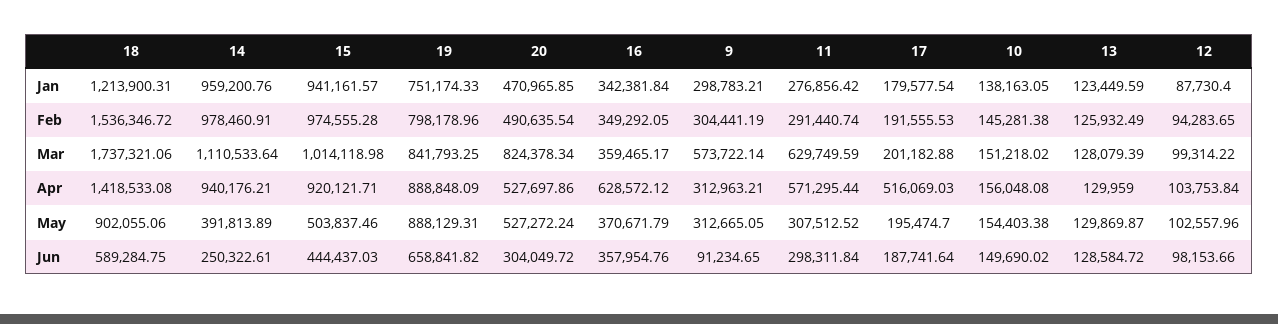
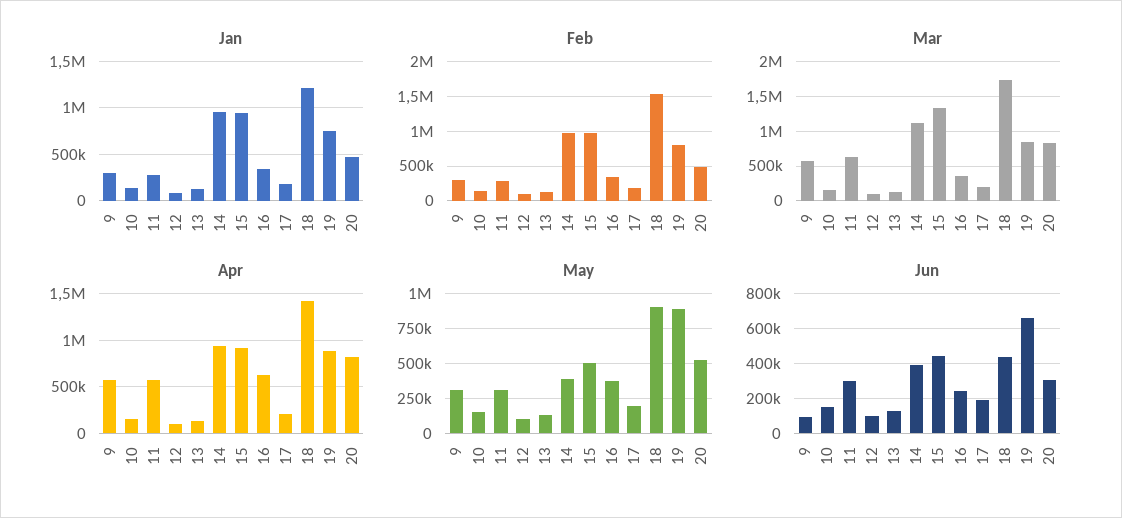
  {
    "Jan": {
      "18": 1213900.31,
      "14": 959200.76,
      "15": 941161.57,
      "19": 751174.33,
      "20": 470965.85,
      "16": 342381.84,
      "9": 298783.21,
      "11": 276856.42,
      "17": 179577.54,
      "10": 138163.05,
      "13": 123449.59,
      "12": 87730.4
    },
    "Feb": {
      "18": 1536346.72,
      "14": 978460.91,
      "15": 974555.28,
      "19": 798178.96,
      "20": 490635.54,
      "16": 349292.05,
      "9": 304441.19,
      "11": 291440.74,
      "17": 191555.53,
      "10": 145281.38,
      "13": 125932.49,
      "12": 94283.65
    },
    "Mar": {
      "18": 1737321.06,
      "14": 1110533.64,
-     "15": 1014118.98,
+     "15": 1300000,
      "19": 841793.25,
      "20": 824378.34,
      "16": 359465.17,
      "9": 573722.14,
      "11": 629749.59,
      "17": 201182.88,
      "10": 151218.02,
      "13": 128079.39,
      "12": 99314.22
    },
    "Apr": {
      "18": 1418533.08,
      "14": 940176.21,
      "15": 920121.71,
      "19": 888848.09,
-     "20": 527697.86,
+     "20": 800000,
      "16": 628572.12,
-     "9": 312963.21,
+     "9": 600000,
      "11": 571295.44,
-     "17": 516069.03,
+     "17": 200000,
      "10": 156048.08,
      "13": 129959,
      "12": 103753.84
    },
    "May": {
      "18": 902055.06,
      "14": 391813.89,
      "15": 503837.46,
      "19": 888129.31,
      "20": 527272.24,
      "16": 370671.79,
      "9": 312665.05,
      "11": 307512.52,
      "17": 195474.7,
      "10": 154403.38,
      "13": 129869.87,
      "12": 102557.96
    },
    "Jun": {
-     "18": 589284.75,
+     "18": 450000,
-     "14": 250322.61,
+     "14": 400000,
      "15": 444437.03,
      "19": 658841.82,
      "20": 304049.72,
-     "16": 357954.76,
+     "16": 250000,
      "9": 91234.65,
      "11": 298311.84,
      "17": 187741.64,
      "10": 149690.02,
      "13": 128584.72,
      "12": 98153.66
    }
  }

